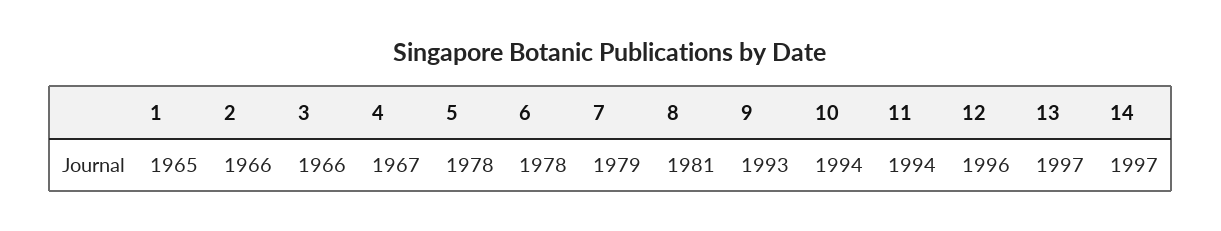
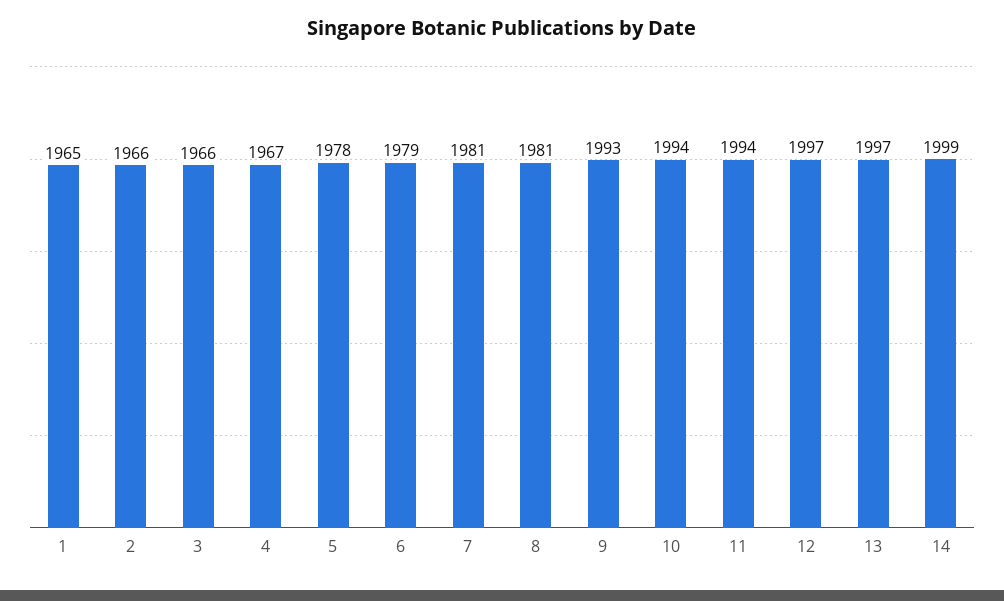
  {
    "1": 1965,
    "2": 1966,
    "3": 1966,
    "4": 1967,
    "5": 1978,
-   "6": 1978,
+   "6": 1979,
-   "7": 1979,
+   "7": 1981,
    "8": 1981,
    "9": 1993,
    "10": 1994,
    "11": 1994,
-   "12": 1996,
+   "12": 1997,
    "13": 1997,
-   "14": 1997
+   "14": 1999
  }

